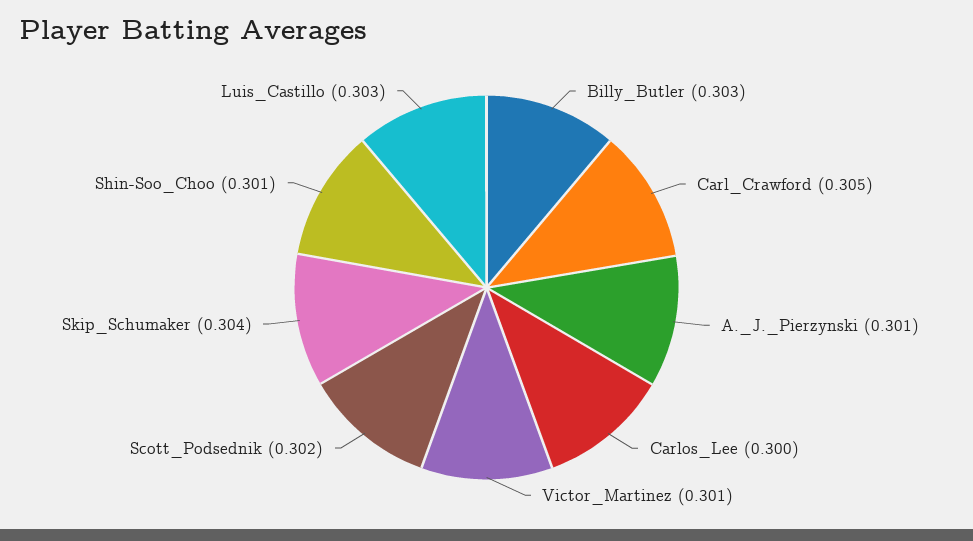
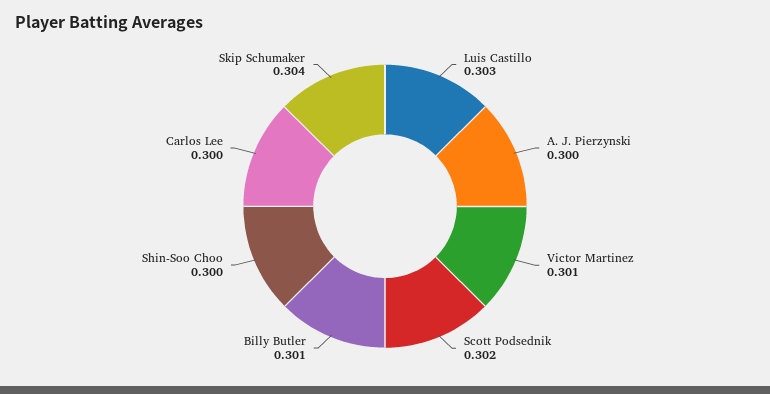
  {
-   "Billy_Butler": 0.303,
+   "Billy_Butler": 0.301,
-   "Carl_Crawford": 0.305,
-   "A._J._Pierzynski": 0.301,
+   "A._J._Pierzynski": 0.3,
    "Carlos_Lee": 0.3,
    "Victor_Martinez": 0.301,
    "Scott_Podsednik": 0.302,
    "Skip_Schumaker": 0.304,
-   "Shin-Soo_Choo": 0.301,
+   "Shin-Soo_Choo": 0.3,
    "Luis_Castillo": 0.303
  }

